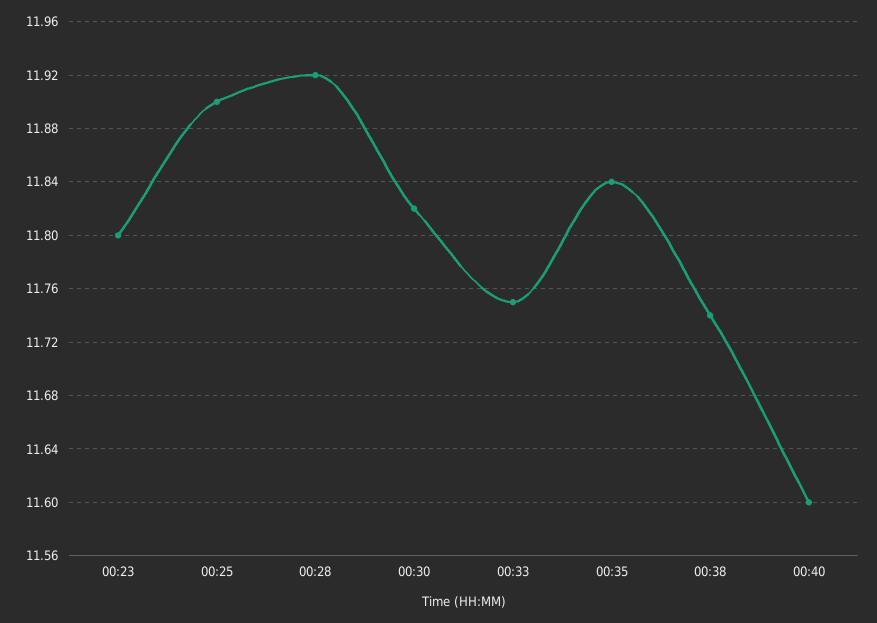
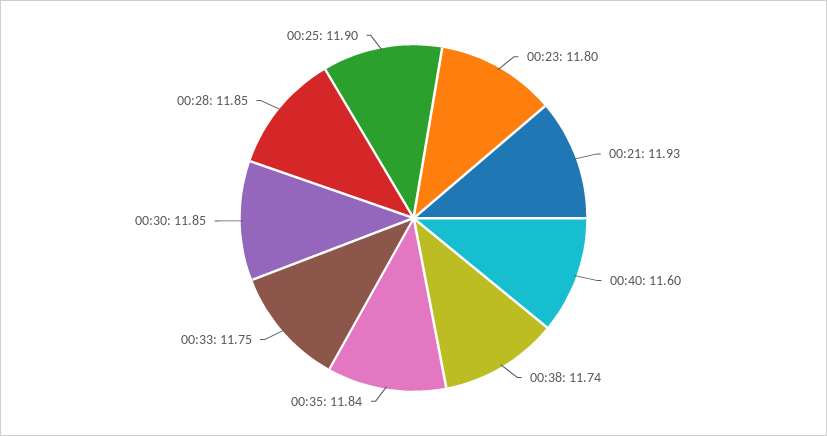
  {
    "00:23": 11.8,
    "00:25": 11.9,
-   "00:28": 11.92,
+   "00:28": 11.85,
-   "00:30": 11.82,
+   "00:30": 11.85,
    "00:33": 11.75,
    "00:35": 11.84,
    "00:38": 11.74,
-   "00:40": 11.6
+   "00:40": 11.6,
+   "00:21": 11.93
  }

